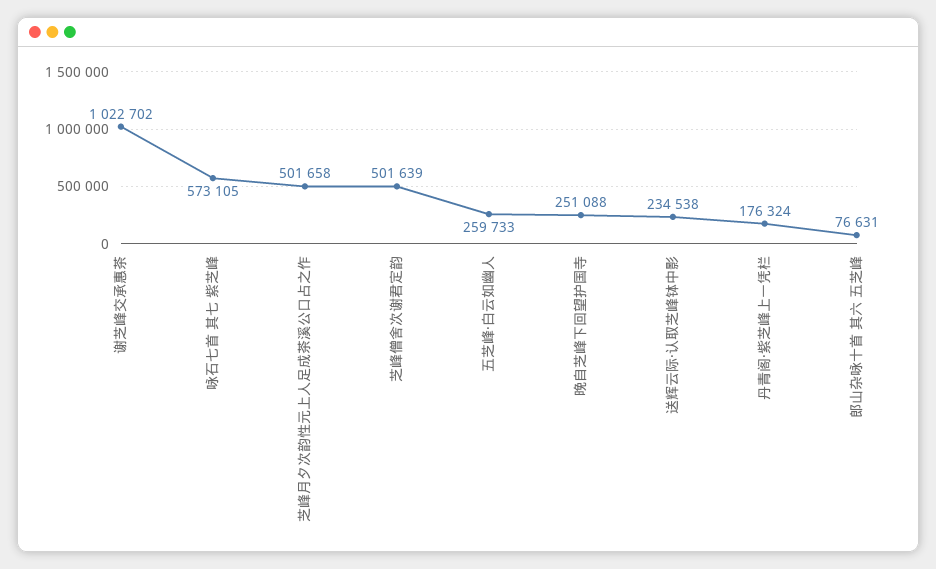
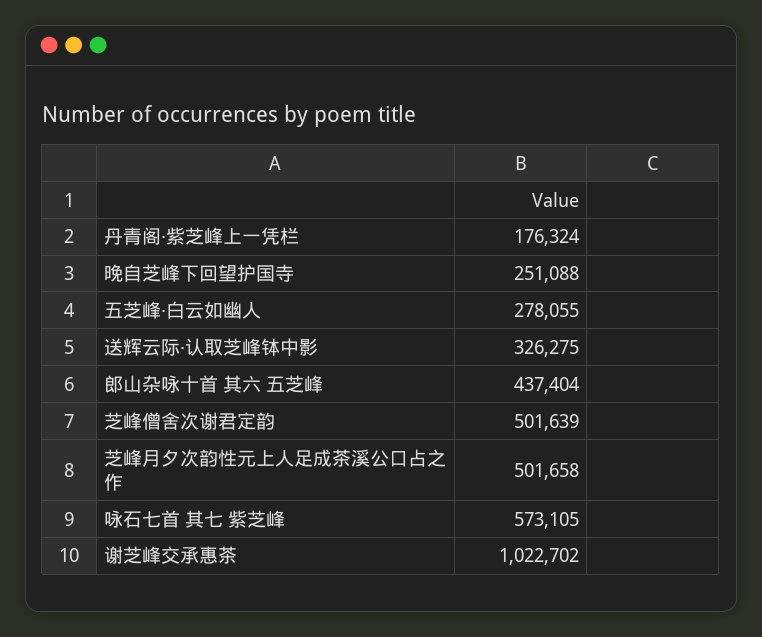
  {
    "谢芝峰交承惠茶": 1022702,
    "咏石七首 其七 紫芝峰": 573105,
    "芝峰月夕次韵性元上人足成茶溪公口占之作": 501658,
    "芝峰僧舍次谢君定韵": 501639,
-   "五芝峰·白云如幽人": 259733,
+   "五芝峰·白云如幽人": 278055,
    "晚自芝峰下回望护国寺": 251088,
-   "送辉云际·认取芝峰钵中影": 234538,
+   "送辉云际·认取芝峰钵中影": 326275,
    "丹青阁·紫芝峰上一凭栏": 176324,
-   "郎山杂咏十首 其六 五芝峰": 76631
+   "郎山杂咏十首 其六 五芝峰": 437404
  }

